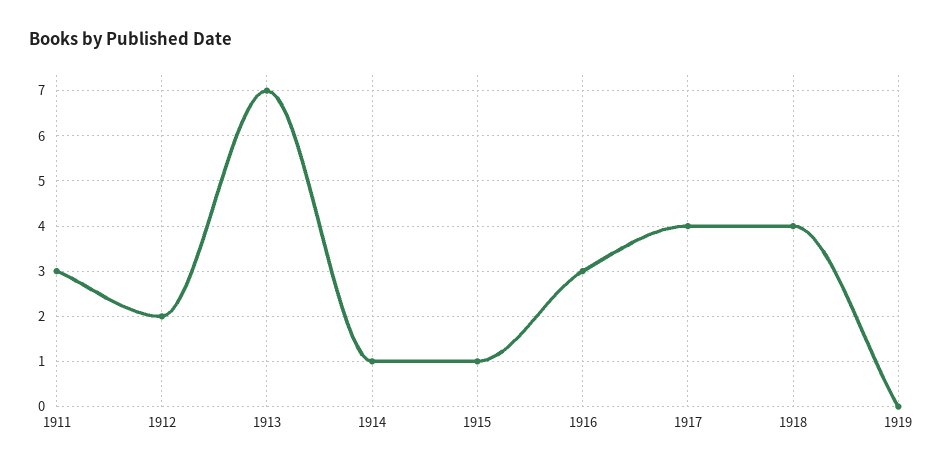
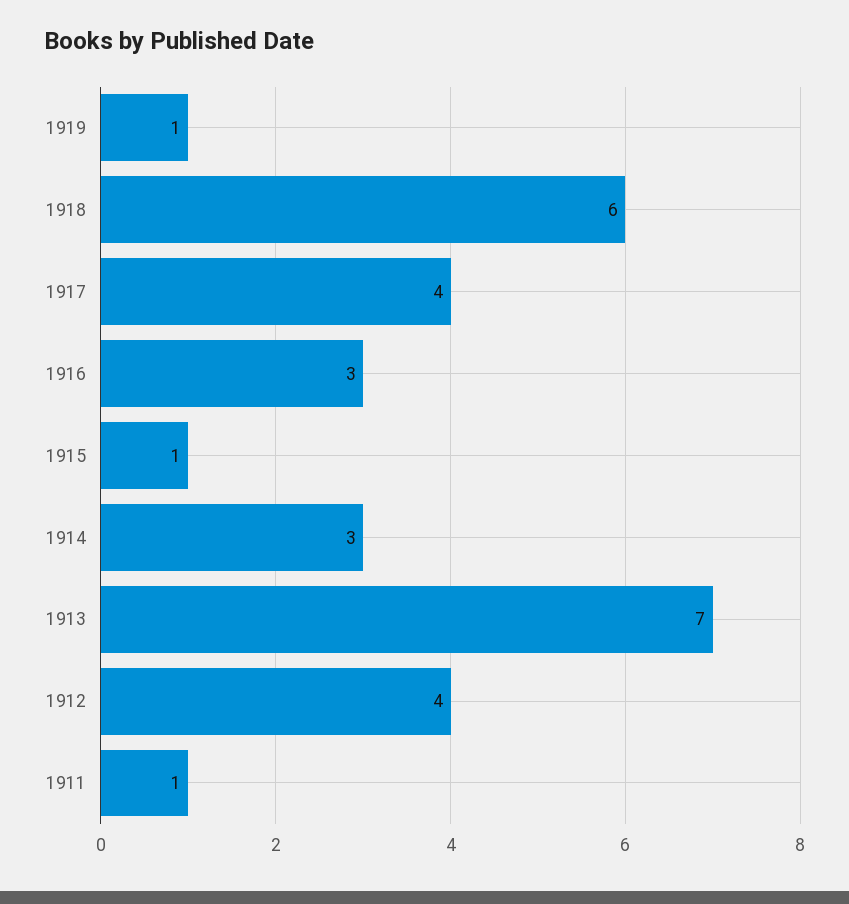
  {
-   "1911": 3,
+   "1911": 1,
-   "1912": 2,
+   "1912": 4,
    "1913": 7,
-   "1914": 1,
+   "1914": 3,
    "1915": 1,
    "1916": 3,
    "1917": 4,
-   "1918": 4,
+   "1918": 6,
-   "1919": 0
+   "1919": 1
  }

